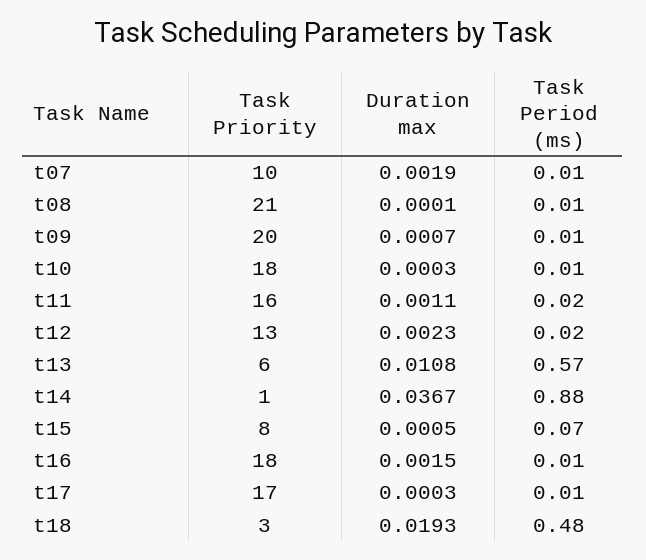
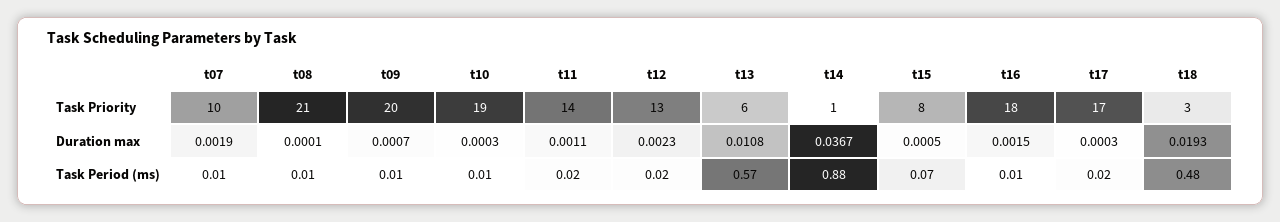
  {
    "Task Priority": {
      "t07": 10,
      "t08": 21,
      "t09": 20,
-     "t10": 18,
+     "t10": 19,
-     "t11": 16,
+     "t11": 14,
      "t12": 13,
      "t13": 6,
      "t14": 1,
      "t15": 8,
      "t16": 18,
      "t17": 17,
      "t18": 3
    },
    "Duration max": {
      "t07": 0.0019,
      "t08": 0.0001,
      "t09": 0.0007,
      "t10": 0.0003,
      "t11": 0.0011,
      "t12": 0.0023,
      "t13": 0.0108,
      "t14": 0.0367,
      "t15": 0.0005,
      "t16": 0.0015,
      "t17": 0.0003,
      "t18": 0.0193
    },
    "Task Period (ms)": {
      "t07": 0.01,
      "t08": 0.01,
      "t09": 0.01,
      "t10": 0.01,
      "t11": 0.02,
      "t12": 0.02,
      "t13": 0.57,
      "t14": 0.88,
      "t15": 0.07,
      "t16": 0.01,
-     "t17": 0.01,
+     "t17": 0.02,
      "t18": 0.48
    }
  }

